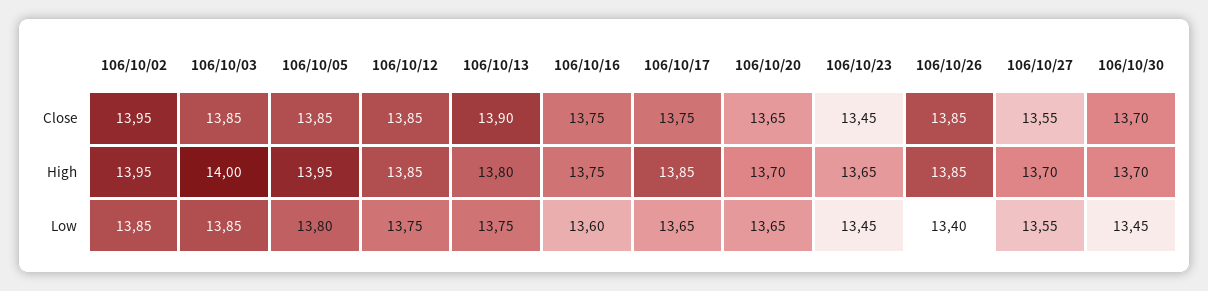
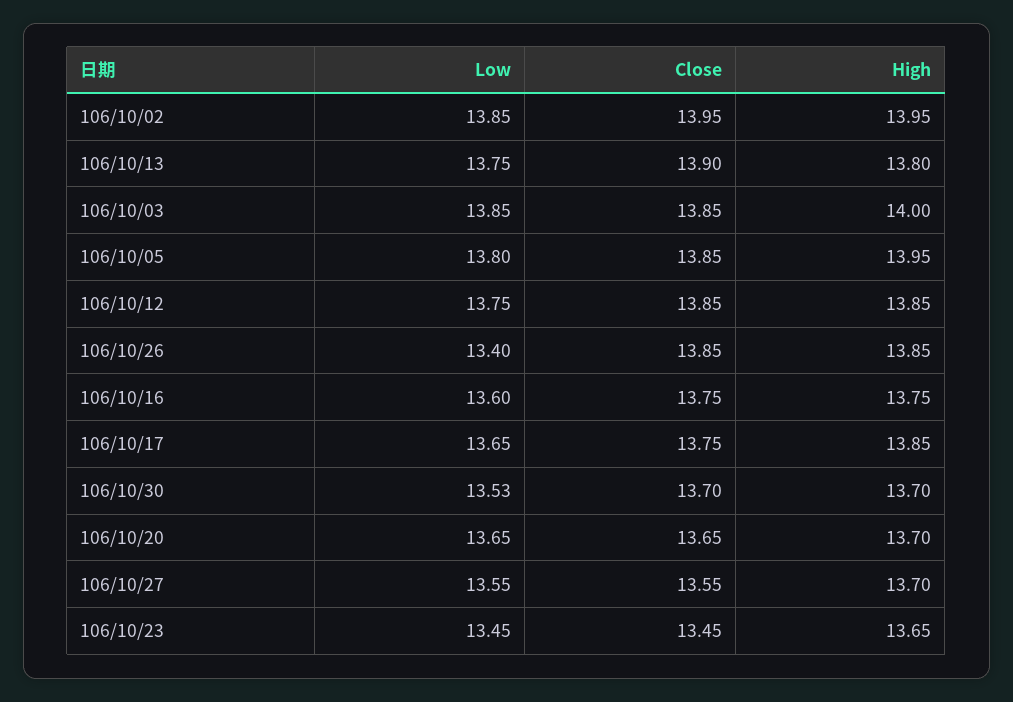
  {
    "106/10/02": {
      "Close": 13.95,
      "High": 13.95,
      "Low": 13.85
    },
    "106/10/03": {
      "Close": 13.85,
      "High": 14,
      "Low": 13.85
    },
    "106/10/05": {
      "Close": 13.85,
      "High": 13.95,
      "Low": 13.8
    },
    "106/10/12": {
      "Close": 13.85,
      "High": 13.85,
      "Low": 13.75
    },
    "106/10/13": {
      "Close": 13.9,
      "High": 13.8,
      "Low": 13.75
    },
    "106/10/16": {
      "Close": 13.75,
      "High": 13.75,
      "Low": 13.6
    },
    "106/10/17": {
      "Close": 13.75,
      "High": 13.85,
      "Low": 13.65
    },
    "106/10/20": {
      "Close": 13.65,
      "High": 13.7,
      "Low": 13.65
    },
    "106/10/23": {
      "Close": 13.45,
      "High": 13.65,
      "Low": 13.45
    },
    "106/10/26": {
      "Close": 13.85,
      "High": 13.85,
      "Low": 13.4
    },
    "106/10/27": {
      "Close": 13.55,
      "High": 13.7,
      "Low": 13.55
    },
    "106/10/30": {
      "Close": 13.7,
      "High": 13.7,
-     "Low": 13.45
+     "Low": 13.53
    }
  }

